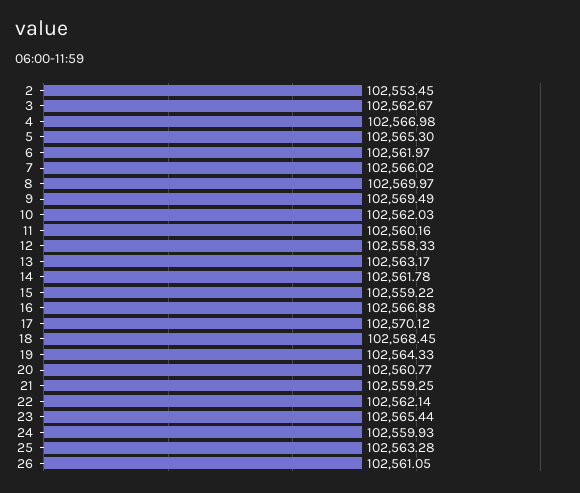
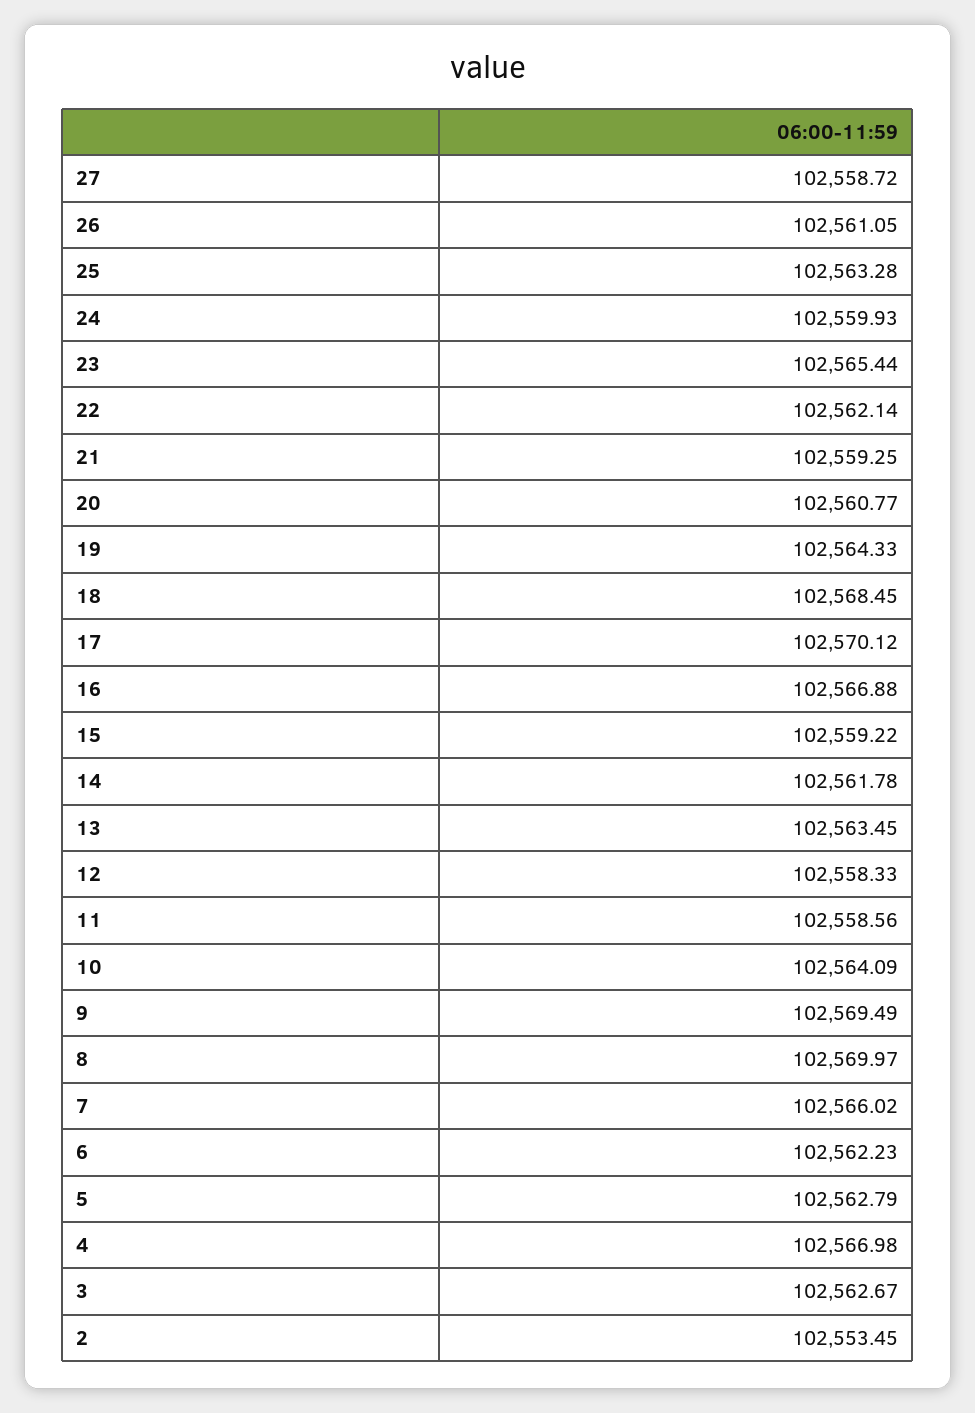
  {
    "2": 102553.45,
    "3": 102562.67,
    "4": 102566.98,
-   "5": 102565.3,
+   "5": 102562.79,
-   "6": 102561.97,
+   "6": 102562.23,
    "7": 102566.02,
    "8": 102569.97,
    "9": 102569.49,
-   "10": 102562.03,
+   "10": 102564.09,
-   "11": 102560.16,
+   "11": 102558.56,
    "12": 102558.33,
-   "13": 102563.17,
+   "13": 102563.45,
    "14": 102561.78,
    "15": 102559.22,
    "16": 102566.88,
    "17": 102570.12,
    "18": 102568.45,
    "19": 102564.33,
    "20": 102560.77,
    "21": 102559.25,
    "22": 102562.14,
    "23": 102565.44,
    "24": 102559.93,
    "25": 102563.28,
-   "26": 102561.05
+   "26": 102561.05,
+   "27": 102558.72
  }

